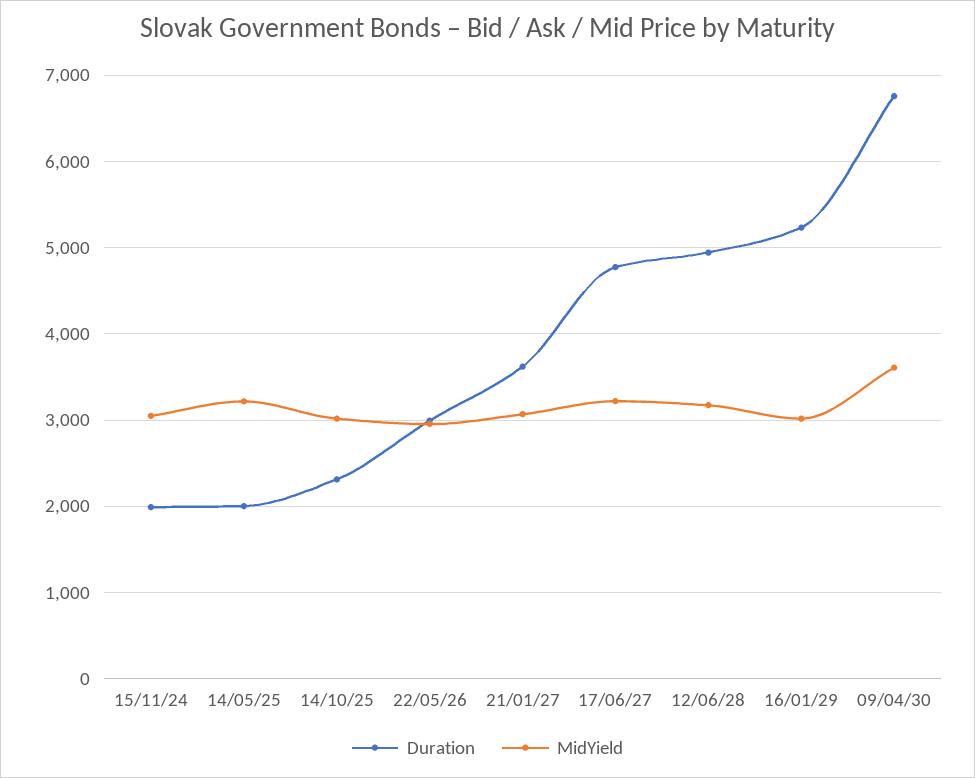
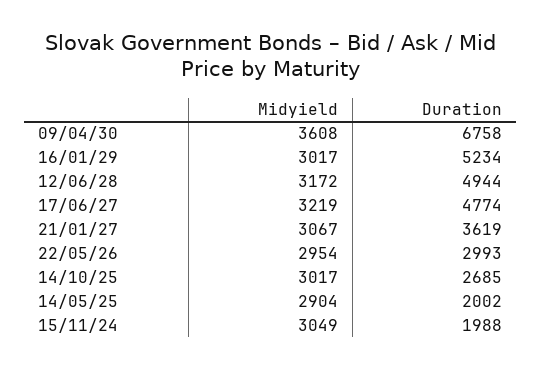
  {
    "Duration": {
      "15/11/24": 1988,
      "14/05/25": 2002,
-     "14/10/25": 2300,
+     "14/10/25": 2685,
      "22/05/26": 2993,
      "21/01/27": 3619,
      "17/06/27": 4774,
      "12/06/28": 4944,
      "16/01/29": 5234,
      "09/04/30": 6758
    },
    "MidYield": {
      "15/11/24": 3049,
-     "14/05/25": 3200,
+     "14/05/25": 2904,
      "14/10/25": 3017,
      "22/05/26": 2954,
      "21/01/27": 3067,
      "17/06/27": 3219,
      "12/06/28": 3172,
      "16/01/29": 3017,
      "09/04/30": 3608
    }
  }

